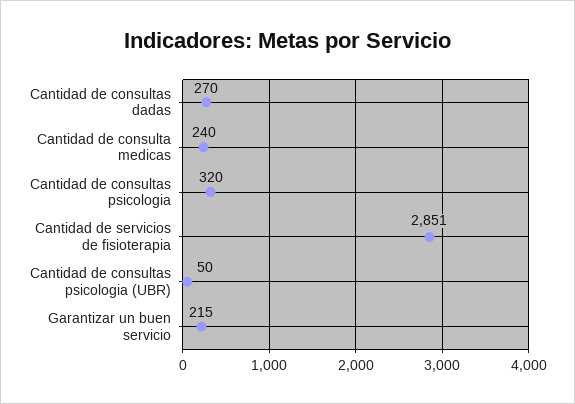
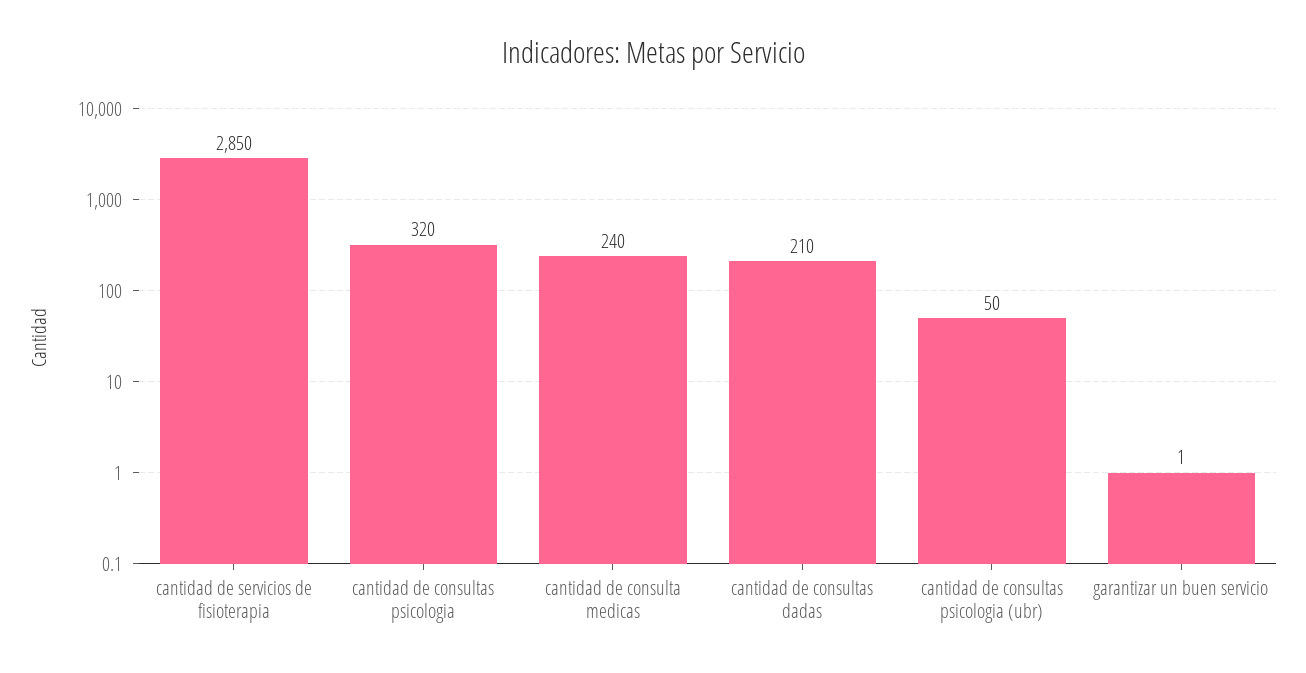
  {
-   "Cantidad de consultas dadas": 270,
+   "Cantidad de consultas dadas": 210,
    "Cantidad de consulta medicas": 240,
    "Cantidad de consultas psicologia": 320,
-   "Cantidad de servicios de fisioterapia": 2851,
+   "Cantidad de servicios de fisioterapia": 2850,
    "Cantidad de consultas psicologia (UBR)": 50,
-   "Garantizar un buen servicio": 215
+   "Garantizar un buen servicio": 1
  }

